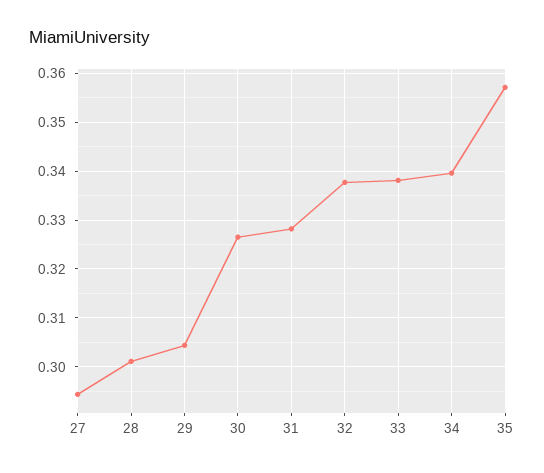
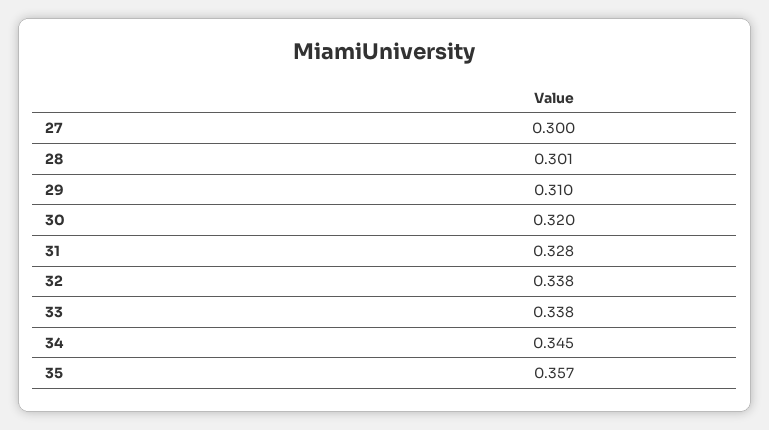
  {
-   "27": 0.294,
+   "27": 0.3,
    "28": 0.301,
-   "29": 0.304,
+   "29": 0.31,
-   "30": 0.326,
+   "30": 0.32,
    "31": 0.328,
    "32": 0.338,
    "33": 0.338,
-   "34": 0.34,
+   "34": 0.345,
    "35": 0.357
  }

